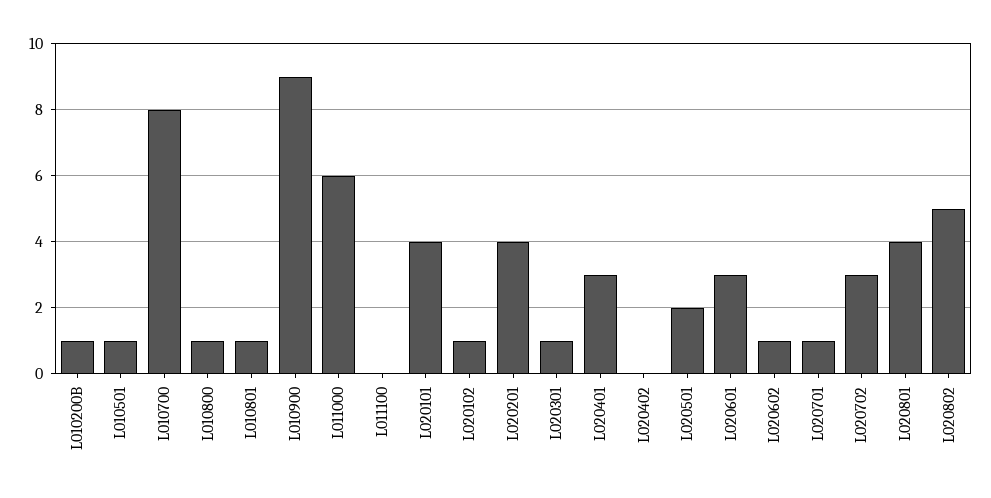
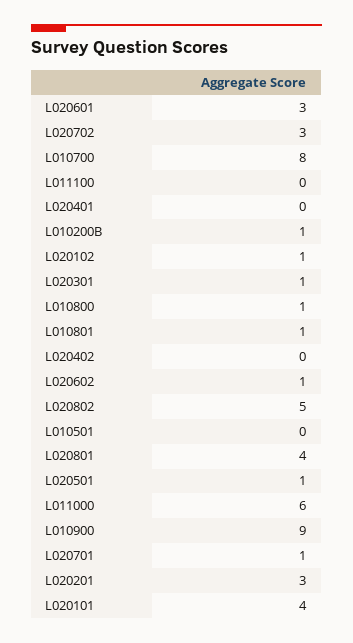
  {
    "L010200B": 1,
-   "L010501": 1,
+   "L010501": 0,
    "L010700": 8,
    "L010800": 1,
    "L010801": 1,
    "L010900": 9,
    "L011000": 6,
    "L011100": 0,
    "L020101": 4,
    "L020102": 1,
-   "L020201": 4,
+   "L020201": 3,
    "L020301": 1,
-   "L020401": 3,
+   "L020401": 0,
    "L020402": 0,
-   "L020501": 2,
+   "L020501": 1,
    "L020601": 3,
    "L020602": 1,
    "L020701": 1,
    "L020702": 3,
    "L020801": 4,
    "L020802": 5
  }

